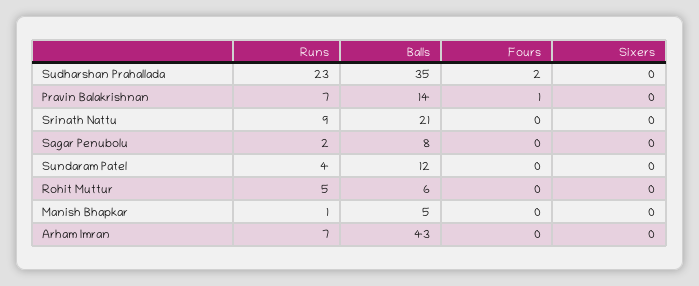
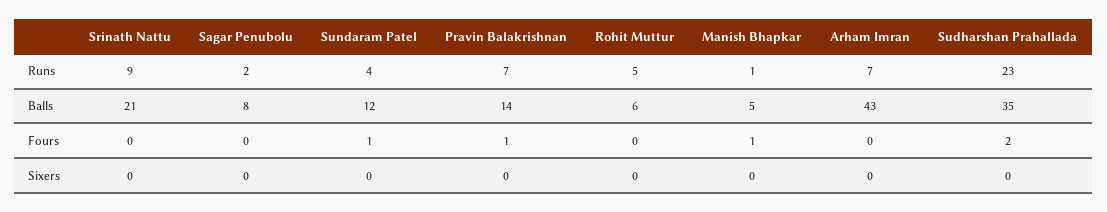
  {
    "Runs": {
      "Sudharshan Prahallada": 23,
      "Pravin Balakrishnan": 7,
      "Srinath Nattu": 9,
      "Sagar Penubolu": 2,
      "Sundaram Patel": 4,
      "Rohit Muttur": 5,
      "Manish Bhapkar": 1,
      "Arham Imran": 7
    },
    "Balls": {
      "Sudharshan Prahallada": 35,
      "Pravin Balakrishnan": 14,
      "Srinath Nattu": 21,
      "Sagar Penubolu": 8,
      "Sundaram Patel": 12,
      "Rohit Muttur": 6,
      "Manish Bhapkar": 5,
      "Arham Imran": 43
    },
    "Fours": {
      "Sudharshan Prahallada": 2,
      "Pravin Balakrishnan": 1,
      "Srinath Nattu": 0,
      "Sagar Penubolu": 0,
-     "Sundaram Patel": 0,
+     "Sundaram Patel": 1,
      "Rohit Muttur": 0,
-     "Manish Bhapkar": 0,
+     "Manish Bhapkar": 1,
      "Arham Imran": 0
    },
    "Sixers": {
      "Sudharshan Prahallada": 0,
      "Pravin Balakrishnan": 0,
      "Srinath Nattu": 0,
      "Sagar Penubolu": 0,
      "Sundaram Patel": 0,
      "Rohit Muttur": 0,
      "Manish Bhapkar": 0,
      "Arham Imran": 0
    }
  }

